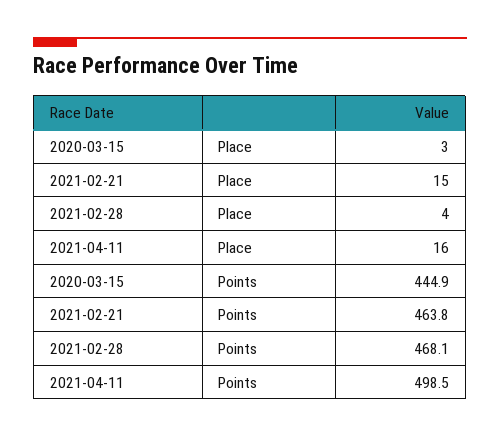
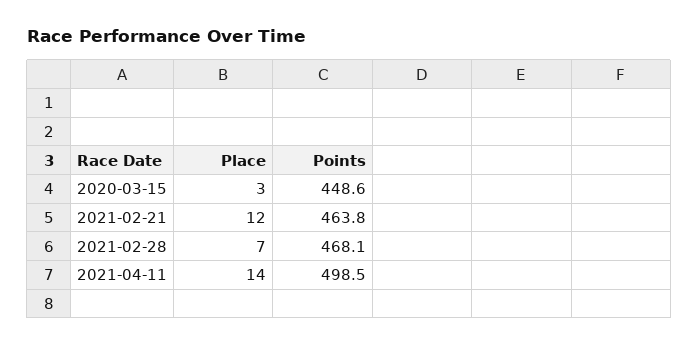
  {
    "2020-03-15": {
      "Place": 3,
-     "Points": 444.9
+     "Points": 448.6
    },
    "2021-02-21": {
-     "Place": 15,
+     "Place": 12,
      "Points": 463.8
    },
    "2021-02-28": {
-     "Place": 4,
+     "Place": 7,
      "Points": 468.1
    },
    "2021-04-11": {
-     "Place": 16,
+     "Place": 14,
      "Points": 498.5
    }
  }

